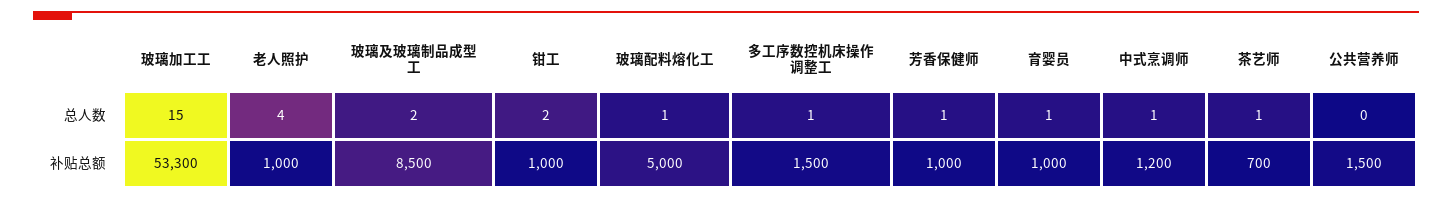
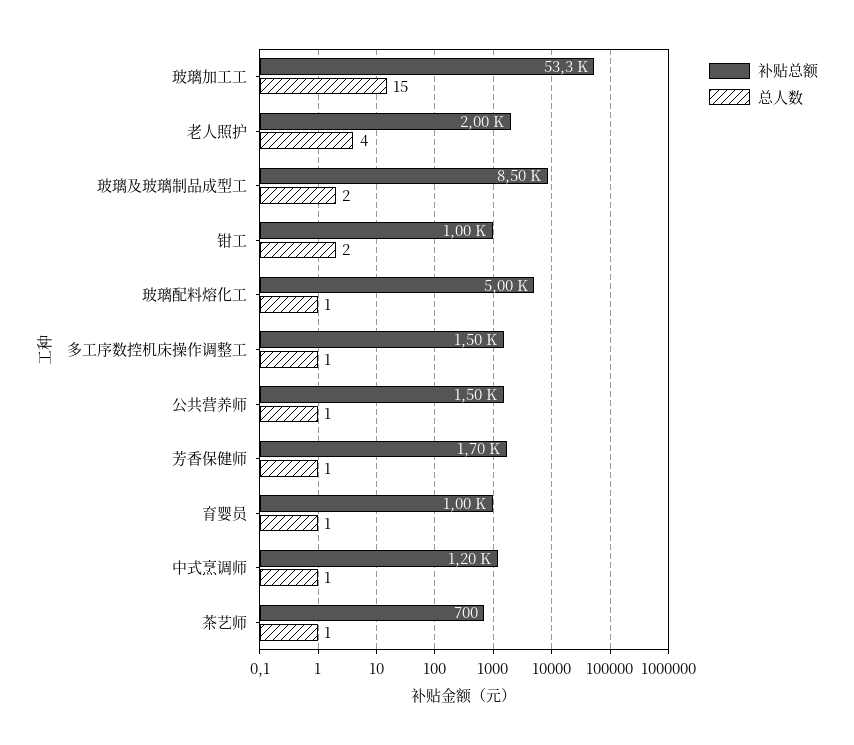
  {
    "总人数": {
      "玻璃加工工": 15,
      "老人照护": 4,
      "玻璃及玻璃制品成型工": 2,
      "钳工": 2,
      "玻璃配料熔化工": 1,
      "多工序数控机床操作调整工": 1,
      "芳香保健师": 1,
      "育婴员": 1,
      "中式烹调师": 1,
      "茶艺师": 1,
-     "公共营养师": 0
+     "公共营养师": 1
    },
    "补贴总额": {
      "玻璃加工工": 53300,
-     "老人照护": 1000,
+     "老人照护": 2000,
      "玻璃及玻璃制品成型工": 8500,
      "钳工": 1000,
      "玻璃配料熔化工": 5000,
      "多工序数控机床操作调整工": 1500,
-     "芳香保健师": 1000,
+     "芳香保健师": 1700,
      "育婴员": 1000,
      "中式烹调师": 1200,
      "茶艺师": 700,
      "公共营养师": 1500
    }
  }

